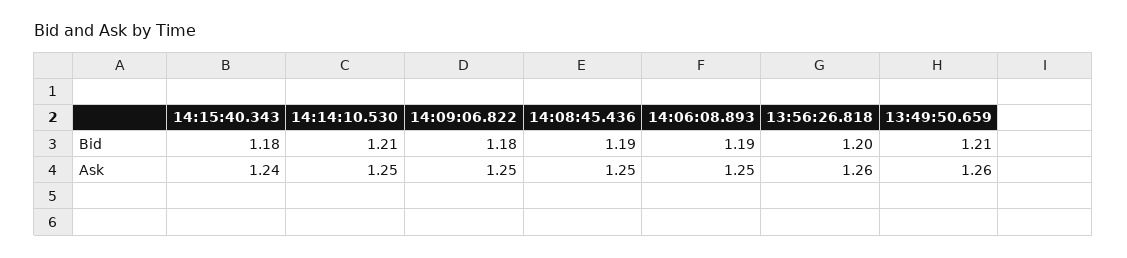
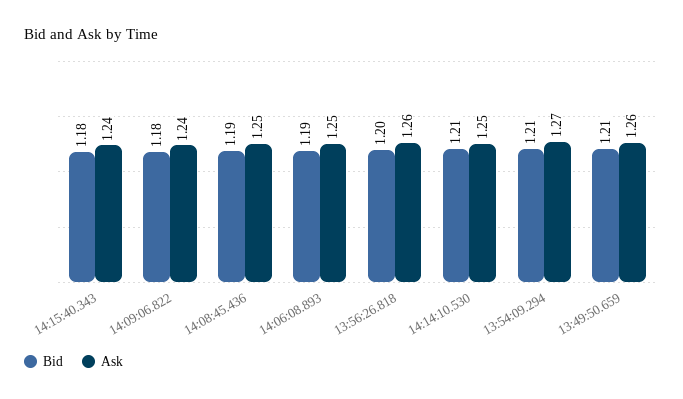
  {
    "Bid": {
      "14:15:40.343": 1.18,
      "14:14:10.530": 1.21,
      "14:09:06.822": 1.18,
      "14:08:45.436": 1.19,
      "14:06:08.893": 1.19,
      "13:56:26.818": 1.2,
-     "13:49:50.659": 1.21
+     "13:49:50.659": 1.21,
+     "13:54:09.294": 1.21
    },
    "Ask": {
      "14:15:40.343": 1.24,
      "14:14:10.530": 1.25,
-     "14:09:06.822": 1.25,
+     "14:09:06.822": 1.24,
      "14:08:45.436": 1.25,
      "14:06:08.893": 1.25,
      "13:56:26.818": 1.26,
-     "13:49:50.659": 1.26
+     "13:49:50.659": 1.26,
+     "13:54:09.294": 1.27
    }
  }

